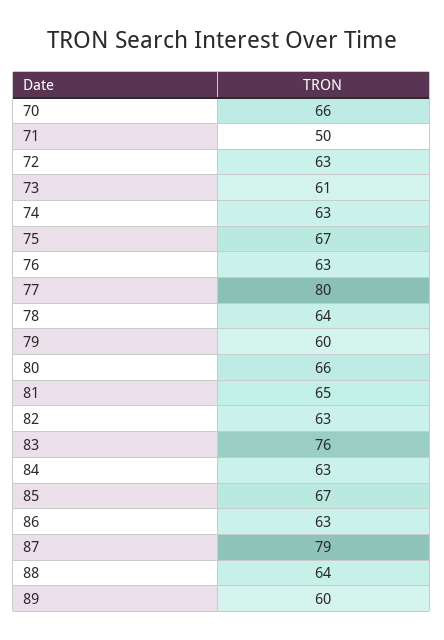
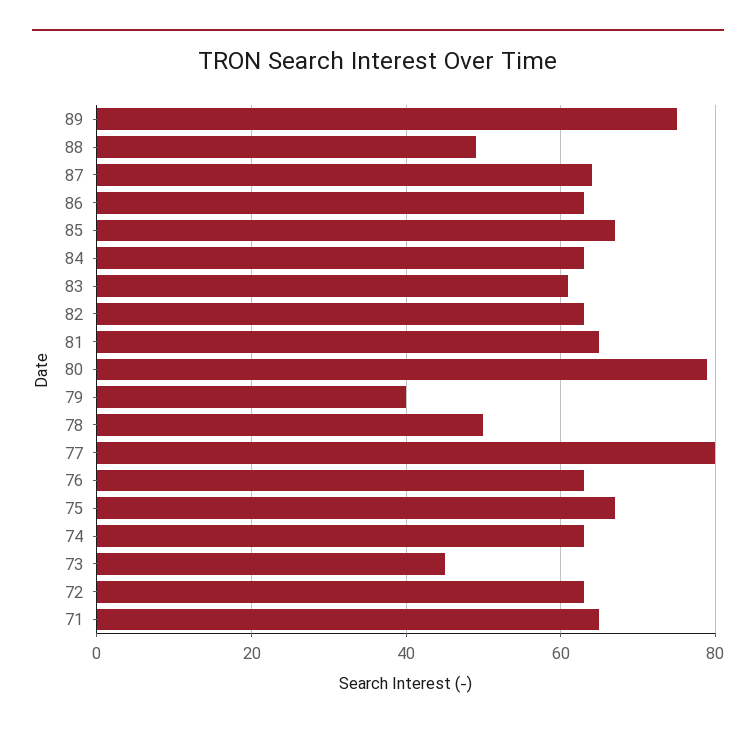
  {
-   "70": 66,
-   "71": 50,
+   "71": 65,
    "72": 63,
-   "73": 61,
+   "73": 45,
    "74": 63,
    "75": 67,
    "76": 63,
    "77": 80,
-   "78": 64,
+   "78": 50,
-   "79": 60,
+   "79": 40,
-   "80": 66,
+   "80": 80,
    "81": 65,
    "82": 63,
-   "83": 76,
+   "83": 60,
    "84": 63,
    "85": 67,
    "86": 63,
-   "87": 79,
+   "87": 65,
-   "88": 64,
+   "88": 50,
-   "89": 60
+   "89": 75
  }

